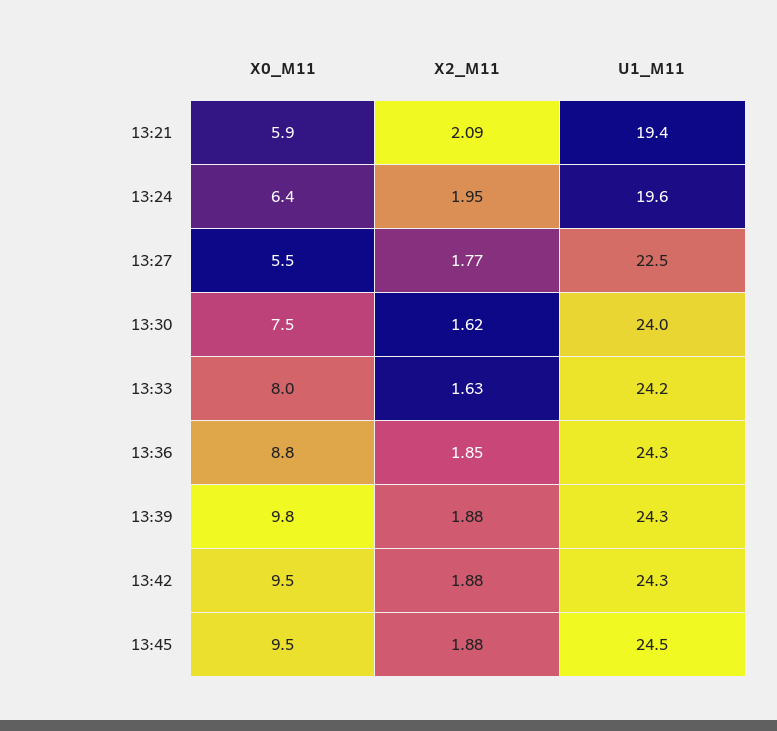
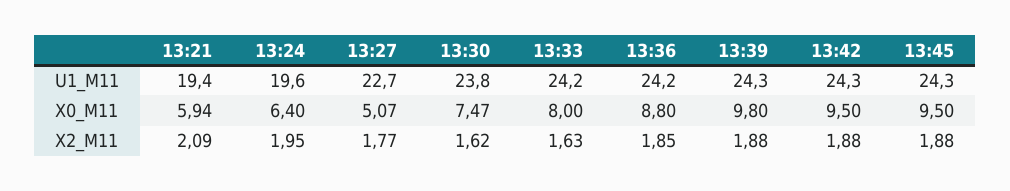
  {
    "X0_M11": {
      "13:21": 5.94,
      "13:24": 6.4,
-     "13:27": 5.5,
+     "13:27": 5.07,
      "13:30": 7.47,
      "13:33": 8,
      "13:36": 8.8,
      "13:39": 9.8,
      "13:42": 9.5,
      "13:45": 9.5
    },
    "X2_M11": {
      "13:21": 2.09,
      "13:24": 1.95,
      "13:27": 1.77,
      "13:30": 1.62,
      "13:33": 1.63,
      "13:36": 1.85,
      "13:39": 1.88,
      "13:42": 1.88,
      "13:45": 1.88
    },
    "U1_M11": {
      "13:21": 19.4,
      "13:24": 19.6,
-     "13:27": 22.5,
+     "13:27": 22.7,
-     "13:30": 24,
+     "13:30": 23.8,
      "13:33": 24.2,
-     "13:36": 24.3,
+     "13:36": 24.2,
      "13:39": 24.3,
      "13:42": 24.3,
-     "13:45": 24.5
+     "13:45": 24.3
    }
  }

